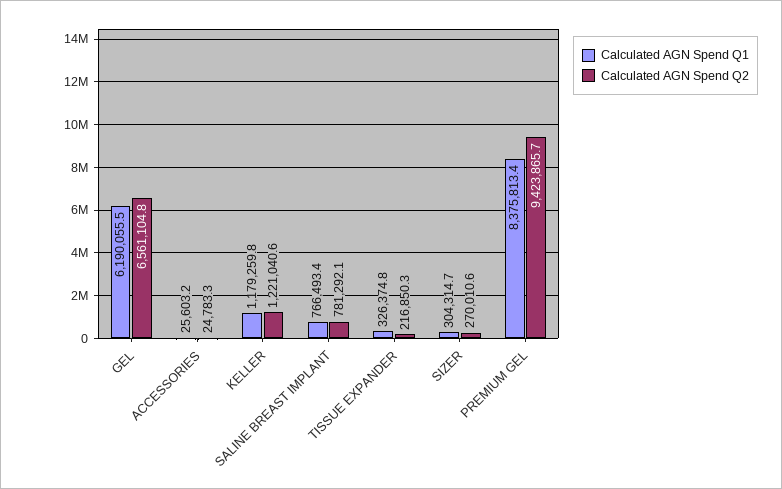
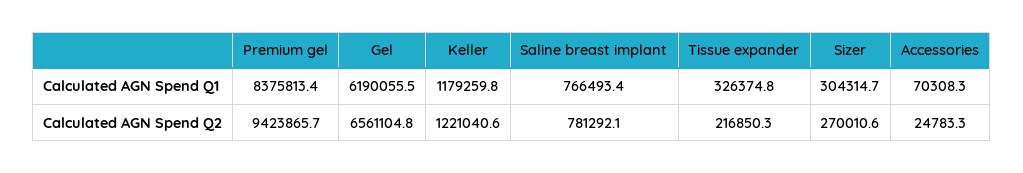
  {
    "Calculated AGN Spend Q1": {
      "GEL": 6190055.5,
-     "ACCESSORIES": 25603.2,
+     "ACCESSORIES": 70308.3,
      "KELLER": 1179259.8,
      "SALINE BREAST IMPLANT": 766493.4,
      "TISSUE EXPANDER": 326374.8,
      "SIZER": 304314.7,
      "PREMIUM GEL": 8375813.4
    },
    "Calculated AGN Spend Q2": {
      "GEL": 6561104.8,
      "ACCESSORIES": 24783.3,
      "KELLER": 1221040.6,
      "SALINE BREAST IMPLANT": 781292.1,
      "TISSUE EXPANDER": 216850.3,
      "SIZER": 270010.6,
      "PREMIUM GEL": 9423865.7
    }
  }

